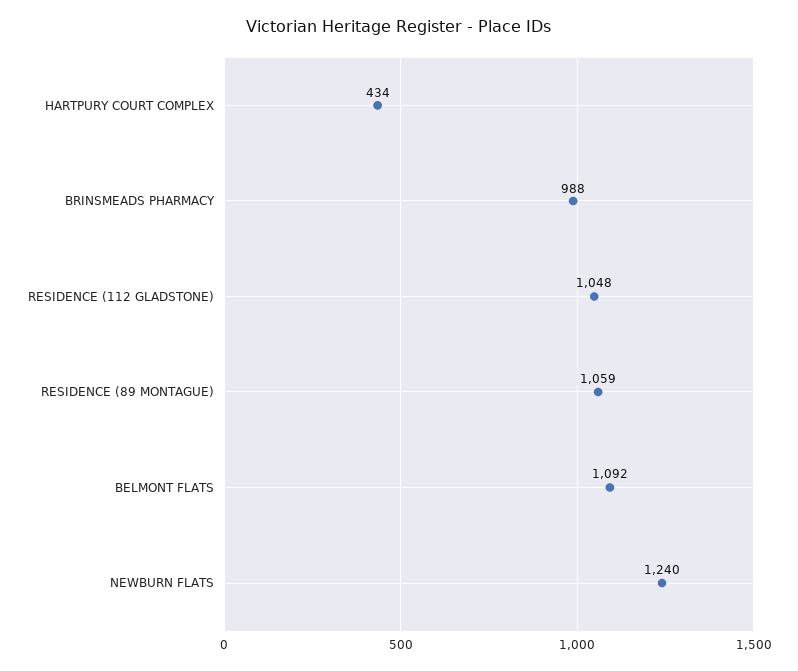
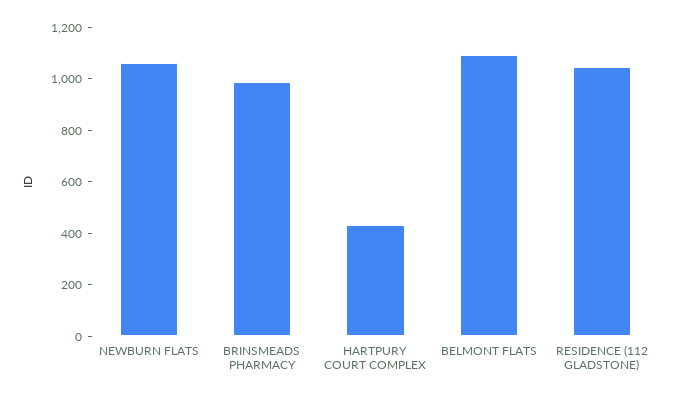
  {
    "HARTPURY COURT COMPLEX": 434,
    "BRINSMEADS PHARMACY": 988,
    "RESIDENCE (112 GLADSTONE)": 1048,
-   "RESIDENCE (89 MONTAGUE)": 1059,
    "BELMONT FLATS": 1092,
-   "NEWBURN FLATS": 1240
+   "NEWBURN FLATS": 1050
  }

